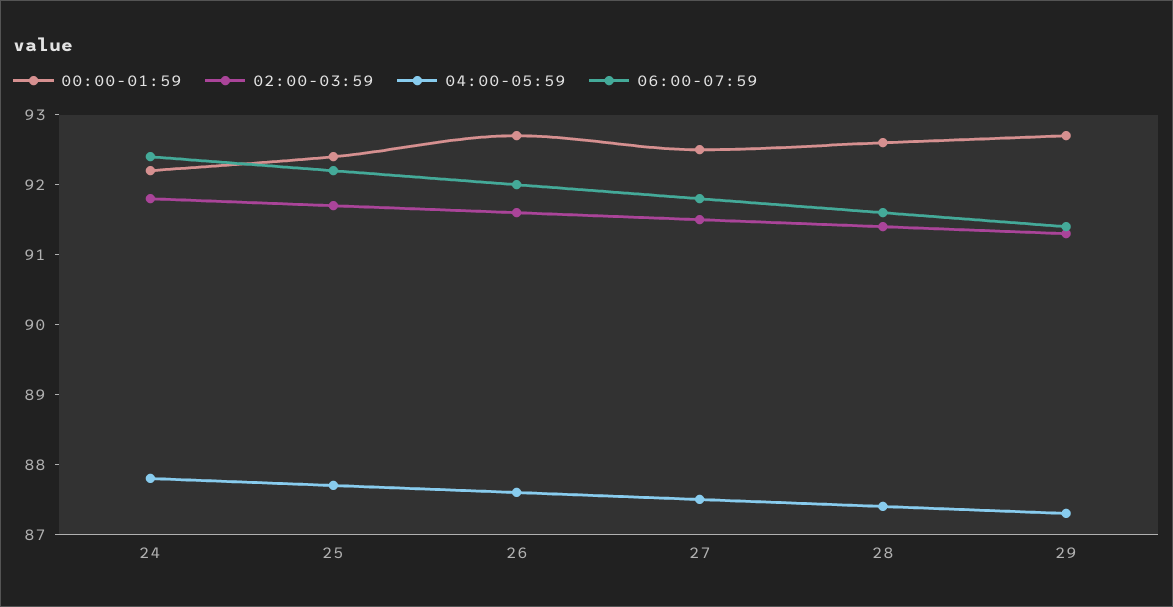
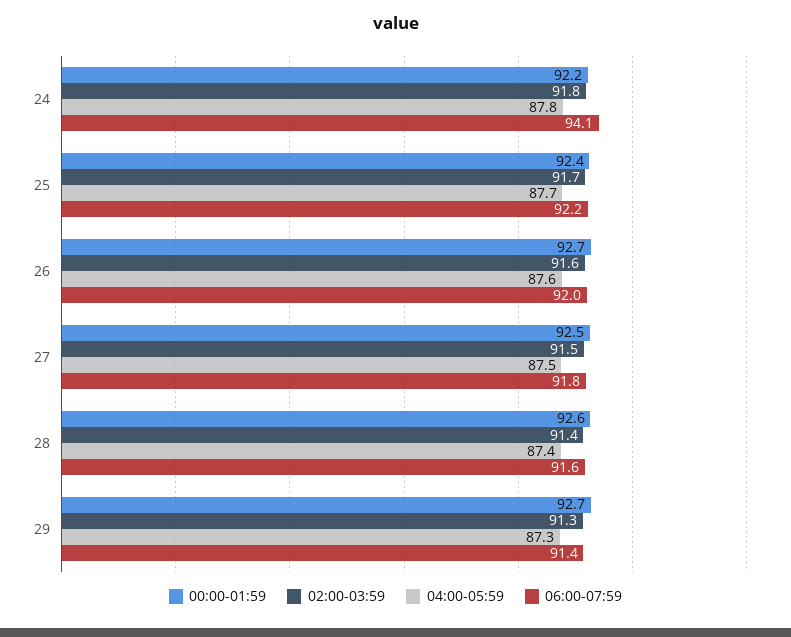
  {
    "00:00-01:59": {
      "24": 92.2,
      "25": 92.4,
      "26": 92.7,
      "27": 92.5,
      "28": 92.6,
      "29": 92.7
    },
    "02:00-03:59": {
      "24": 91.8,
      "25": 91.7,
      "26": 91.6,
      "27": 91.5,
      "28": 91.4,
      "29": 91.3
    },
    "04:00-05:59": {
      "24": 87.8,
      "25": 87.7,
      "26": 87.6,
      "27": 87.5,
      "28": 87.4,
      "29": 87.3
    },
    "06:00-07:59": {
-     "24": 92.5,
+     "24": 94.1,
      "25": 92.2,
      "26": 92,
      "27": 91.8,
      "28": 91.6,
      "29": 91.4
    }
  }

